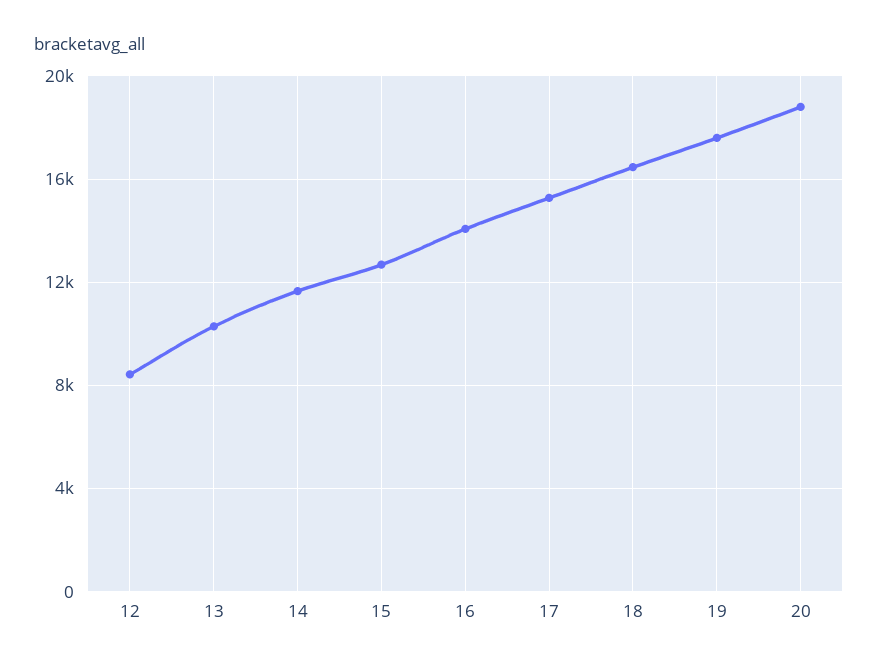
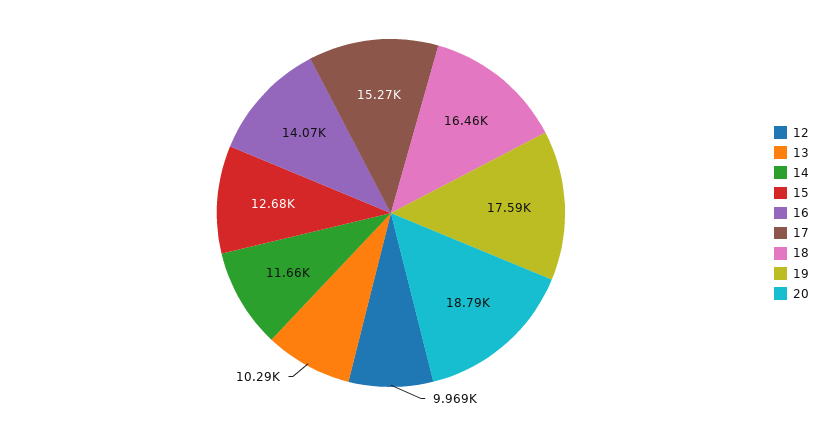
  {
-   "12": 8500,
+   "12": 9969,
    "13": 10290,
    "14": 11660,
    "15": 12680,
    "16": 14070,
    "17": 15270,
    "18": 16460,
    "19": 17590,
    "20": 18790
  }

